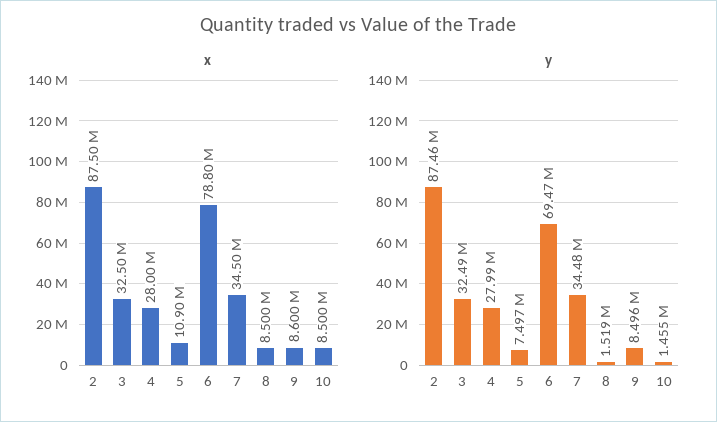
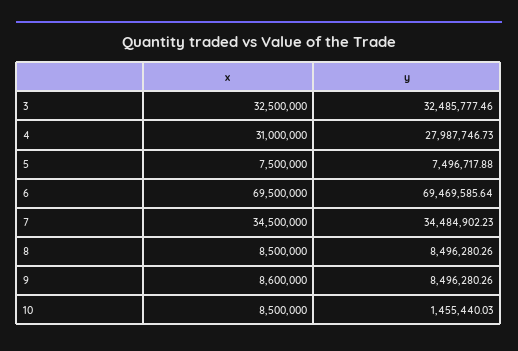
  {
    "x": {
-     "2": 87500000,
      "3": 32500000,
-     "4": 28000000,
+     "4": 31000000,
-     "5": 10900000,
+     "5": 7500000,
-     "6": 78800000,
+     "6": 69500000,
      "7": 34500000,
      "8": 8500000,
      "9": 8600000,
      "10": 8500000
    },
    "y": {
-     "2": 87460000,
      "3": 32485777.46,
      "4": 27987746.73,
      "5": 7496717.88,
      "6": 69469585.64,
      "7": 34484902.23,
-     "8": 1519000,
+     "8": 8496280.26,
      "9": 8496280.26,
      "10": 1455440.03
    }
  }

